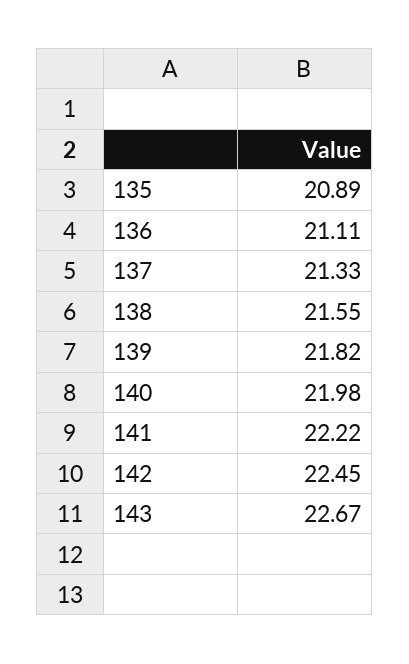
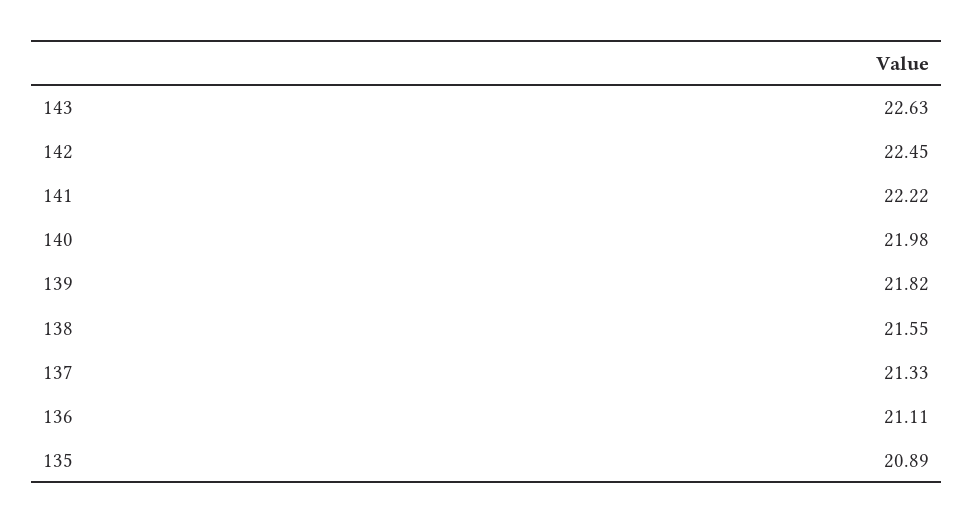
  {
    "135": 20.89,
    "136": 21.11,
    "137": 21.33,
    "138": 21.55,
    "139": 21.82,
    "140": 21.98,
    "141": 22.22,
    "142": 22.45,
-   "143": 22.67
+   "143": 22.63
  }

